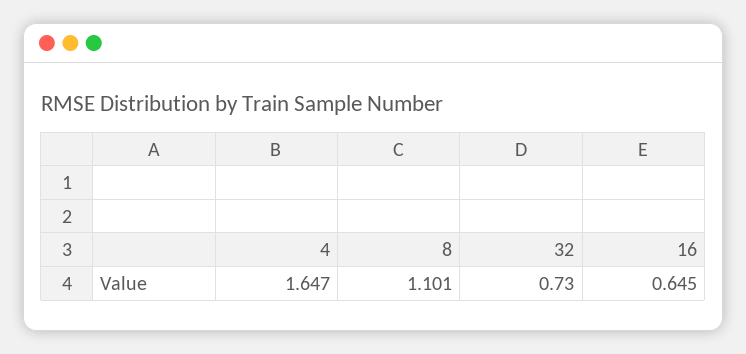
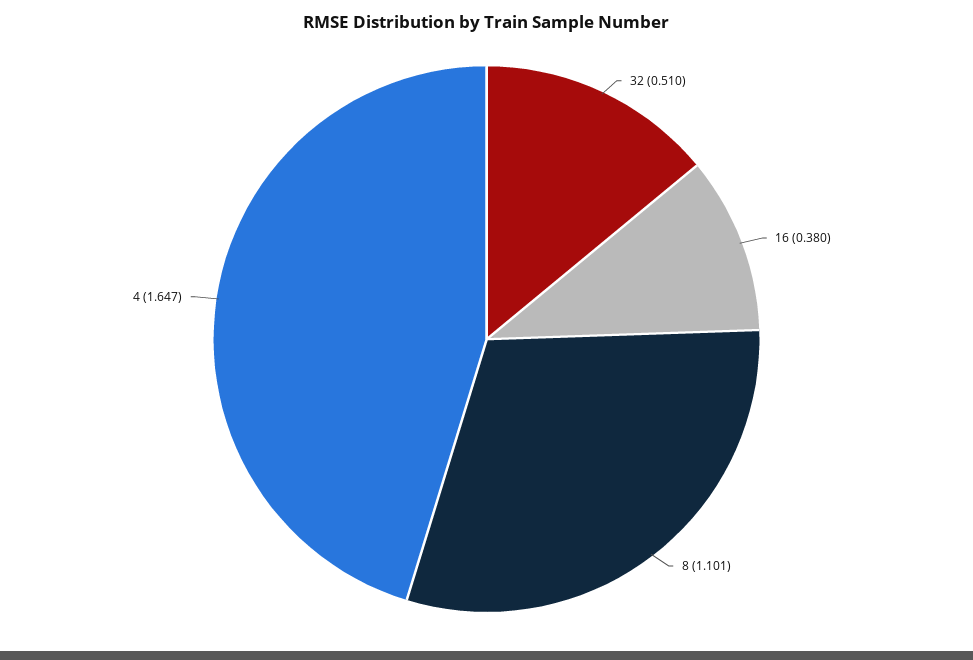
  {
    "4": 1.647,
    "8": 1.101,
-   "32": 0.73,
+   "32": 0.51,
-   "16": 0.645
+   "16": 0.38
  }

